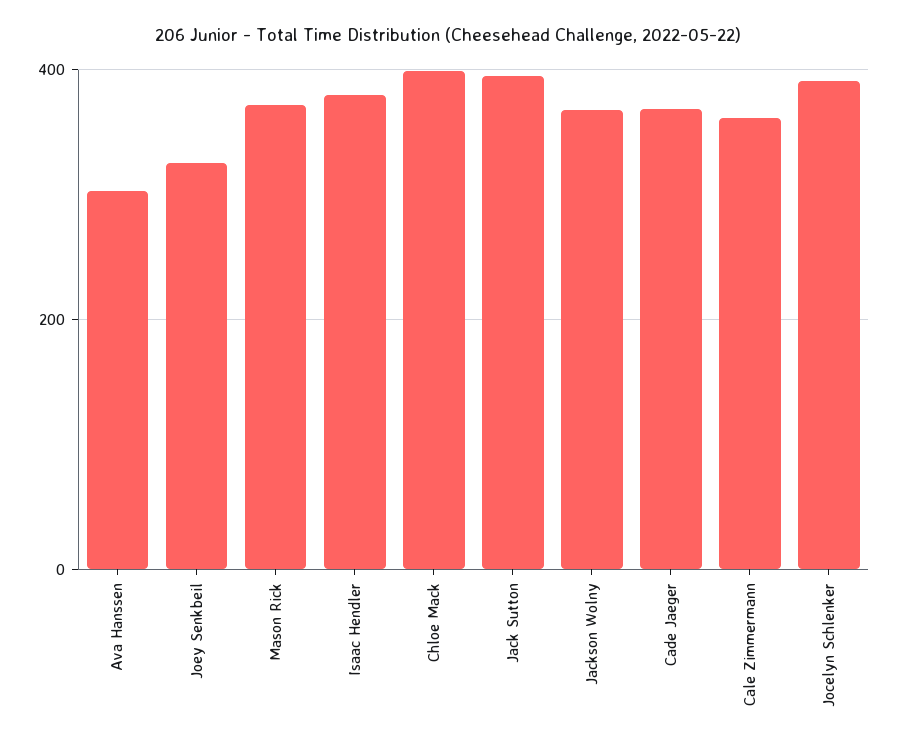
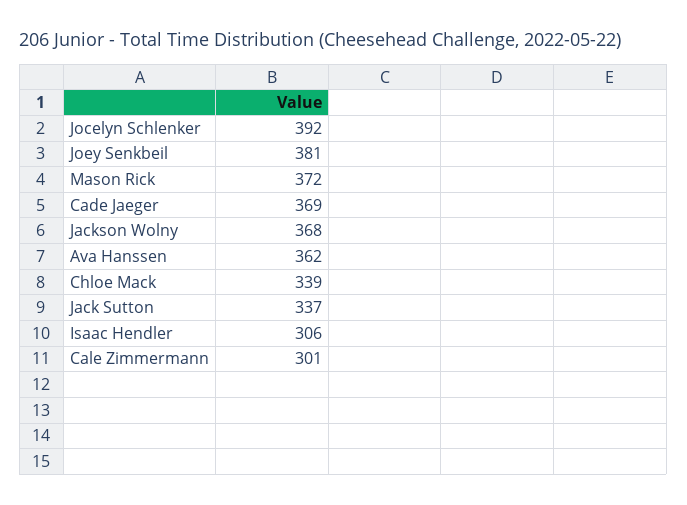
  {
-   "Ava Hanssen": 300,
+   "Ava Hanssen": 362,
-   "Joey Senkbeil": 320,
+   "Joey Senkbeil": 381,
    "Mason Rick": 372,
-   "Isaac Hendler": 380,
+   "Isaac Hendler": 306,
-   "Chloe Mack": 400,
+   "Chloe Mack": 339,
-   "Jack Sutton": 400,
+   "Jack Sutton": 337,
    "Jackson Wolny": 368,
    "Cade Jaeger": 369,
-   "Cale Zimmermann": 360,
+   "Cale Zimmermann": 301,
    "Jocelyn Schlenker": 392
  }

